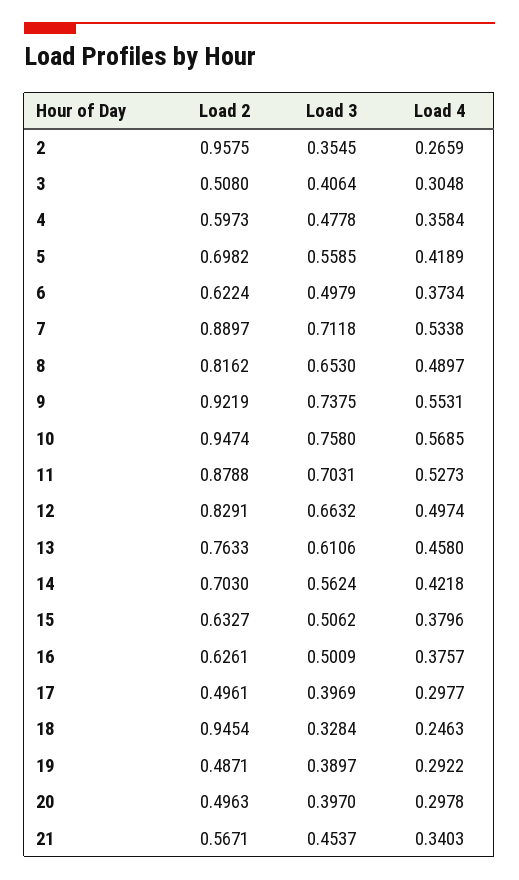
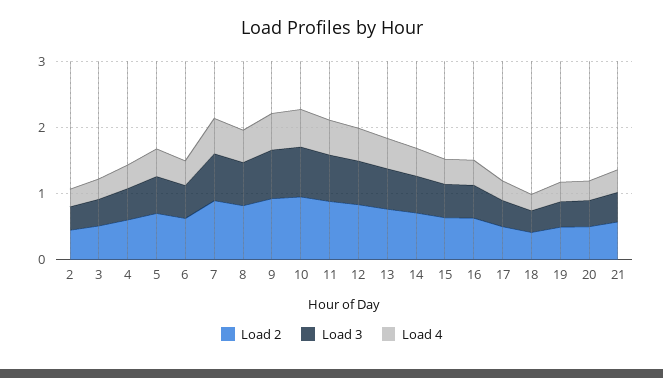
  {
    "Load 2": {
-     "2": 0.9575,
+     "2": 0.4,
      "3": 0.508,
      "4": 0.5973,
      "5": 0.6982,
      "6": 0.6224,
      "7": 0.8897,
      "8": 0.8162,
      "9": 0.9219,
      "10": 0.9474,
      "11": 0.8788,
      "12": 0.8291,
      "13": 0.7633,
      "14": 0.703,
      "15": 0.6327,
      "16": 0.6261,
      "17": 0.4961,
-     "18": 0.9454,
+     "18": 0.4,
      "19": 0.4871,
      "20": 0.4963,
      "21": 0.5671
    },
    "Load 3": {
      "2": 0.3545,
      "3": 0.4064,
      "4": 0.4778,
      "5": 0.5585,
      "6": 0.4979,
      "7": 0.7118,
      "8": 0.653,
      "9": 0.7375,
      "10": 0.758,
      "11": 0.7031,
      "12": 0.6632,
      "13": 0.6106,
      "14": 0.5624,
      "15": 0.5062,
      "16": 0.5009,
      "17": 0.3969,
      "18": 0.3284,
      "19": 0.3897,
      "20": 0.397,
      "21": 0.4537
    },
    "Load 4": {
      "2": 0.2659,
      "3": 0.3048,
      "4": 0.3584,
      "5": 0.4189,
      "6": 0.3734,
      "7": 0.5338,
      "8": 0.4897,
      "9": 0.5531,
      "10": 0.5685,
      "11": 0.5273,
      "12": 0.4974,
      "13": 0.458,
      "14": 0.4218,
      "15": 0.3796,
      "16": 0.3757,
      "17": 0.2977,
      "18": 0.2463,
      "19": 0.2922,
      "20": 0.2978,
      "21": 0.3403
    }
  }

